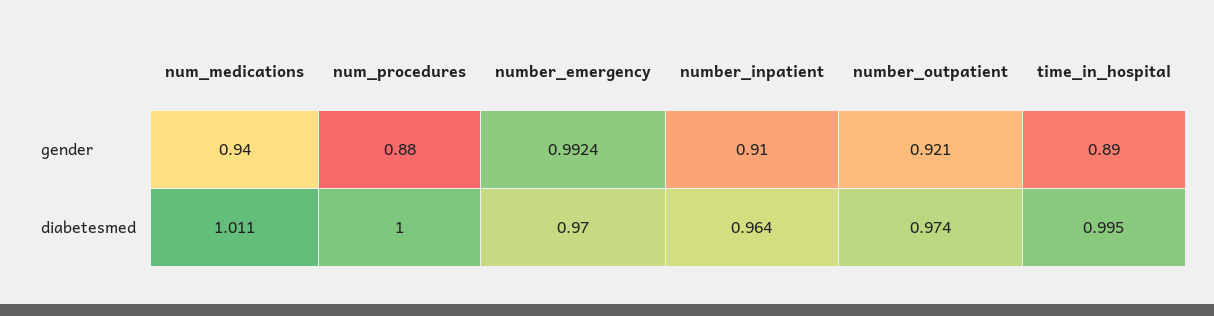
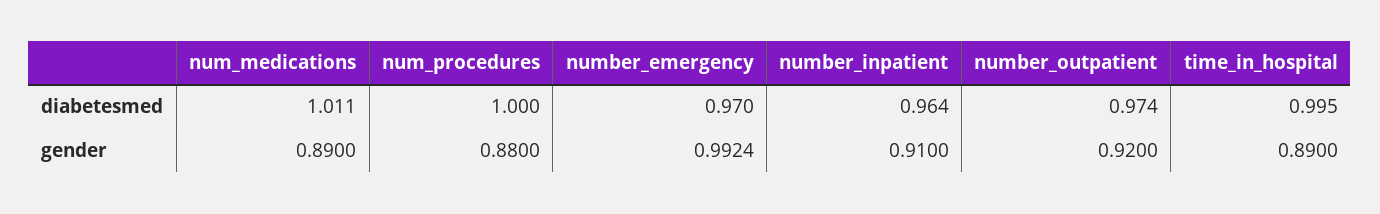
  {
    "num_medications": {
-     "gender": 0.94,
+     "gender": 0.89,
      "diabetesmed": 1.011
    },
    "num_procedures": {
      "gender": 0.88,
      "diabetesmed": 1
    },
    "number_emergency": {
      "gender": 0.9924,
      "diabetesmed": 0.97
    },
    "number_inpatient": {
      "gender": 0.91,
      "diabetesmed": 0.964
    },
    "number_outpatient": {
-     "gender": 0.921,
+     "gender": 0.92,
      "diabetesmed": 0.974
    },
    "time_in_hospital": {
      "gender": 0.89,
      "diabetesmed": 0.995
    }
  }

